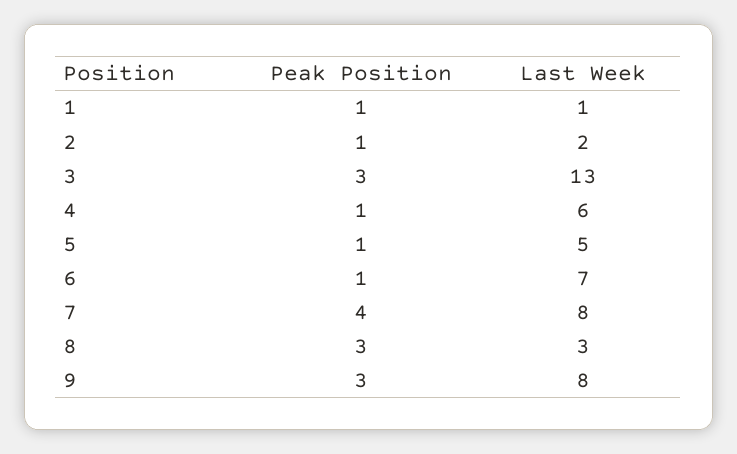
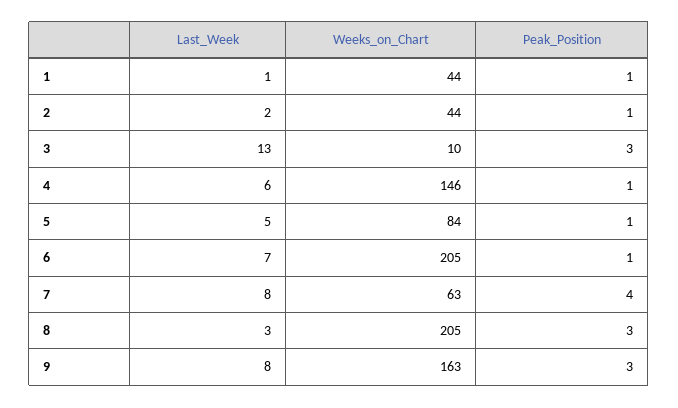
  {
    "Peak Position": {
      "1": 1,
      "2": 1,
      "3": 3,
      "4": 1,
      "5": 1,
      "6": 1,
      "7": 4,
      "8": 3,
      "9": 3
    },
    "Last Week": {
      "1": 1,
      "2": 2,
      "3": 13,
      "4": 6,
      "5": 5,
      "6": 7,
      "7": 8,
      "8": 3,
      "9": 8
-   }
+   },
+   "Weeks_on_Chart": {
+     "1": 44,
+     "2": 44,
+     "3": 10,
+     "4": 146,
+     "5": 84,
+     "6": 205,
+     "7": 63,
+     "8": 205,
+     "9": 163
+   }
  }

